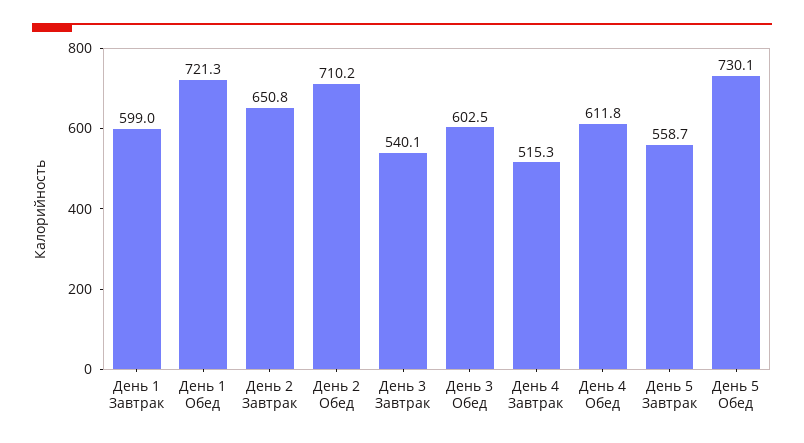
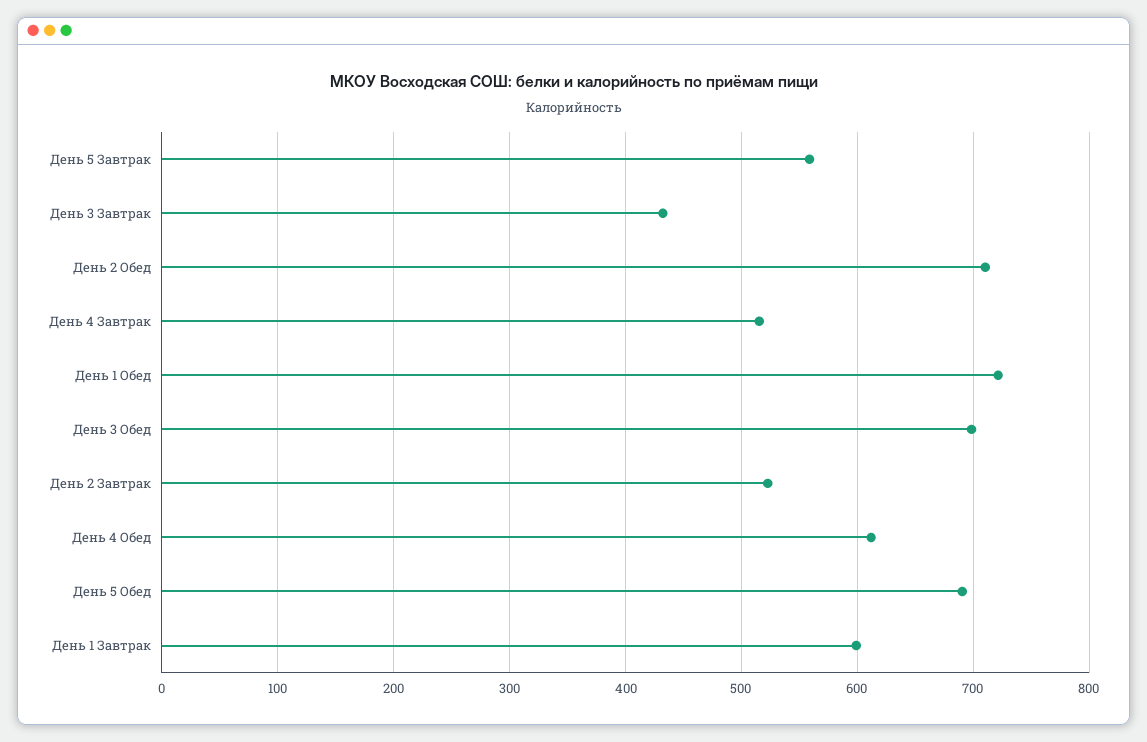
  {
    "День 1 Завтрак": 599,
    "День 1 Обед": 721.3,
-   "День 2 Завтрак": 650.8,
+   "День 2 Завтрак": 520,
    "День 2 Обед": 710.2,
-   "День 3 Завтрак": 540.1,
+   "День 3 Завтрак": 430,
-   "День 3 Обед": 602.5,
+   "День 3 Обед": 700,
    "День 4 Завтрак": 515.3,
    "День 4 Обед": 611.8,
    "День 5 Завтрак": 558.7,
-   "День 5 Обед": 730.1
+   "День 5 Обед": 690
  }

